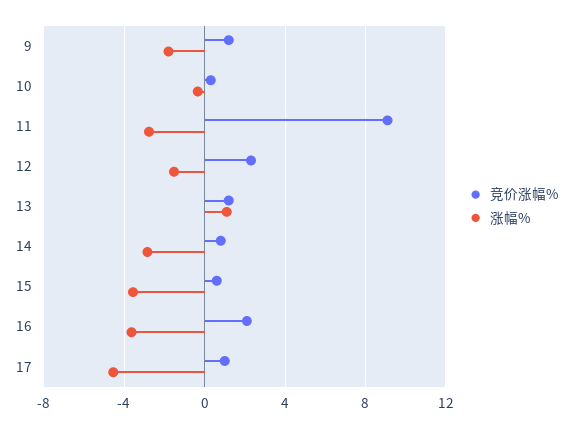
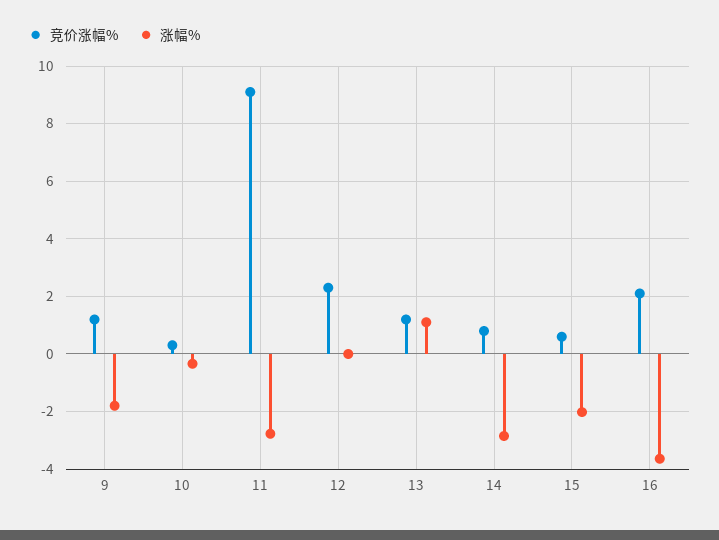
  {
    "竞价涨幅%": {
      "9": 1.25,
      "10": 0.25,
      "11": 9,
      "12": 2.25,
      "13": 1.25,
      "14": 0.75,
      "15": 0.5,
-     "16": 2,
+     "16": 2
-     "17": 1
    },
    "涨幅%": {
      "9": -1.75,
      "10": -0.25,
      "11": -2.75,
-     "12": -1.5,
+     "12": 0,
      "13": 1,
      "14": -2.75,
-     "15": -3.5,
+     "15": -2,
-     "16": -3.75,
+     "16": -3.75
-     "17": -4.5
    }
  }

